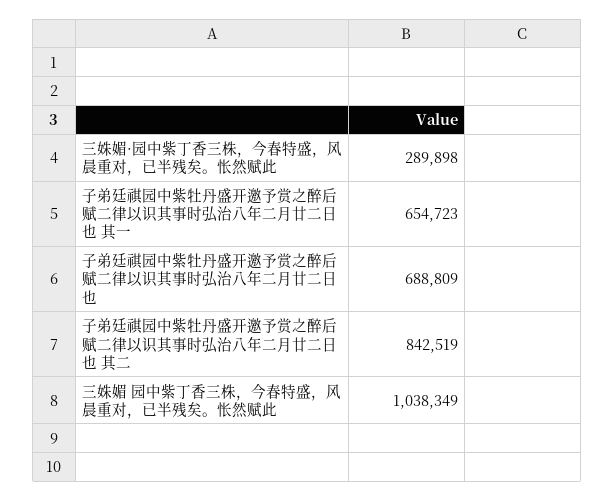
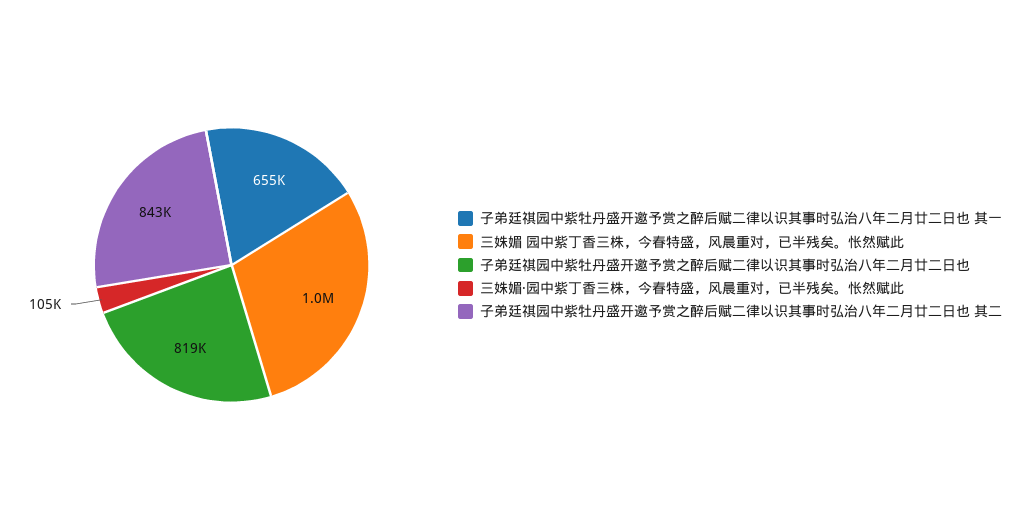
  {
-   "三姝媚·园中紫丁香三株，今春特盛，风晨重对，已半残矣。怅然赋此": 289898,
+   "三姝媚·园中紫丁香三株，今春特盛，风晨重对，已半残矣。怅然赋此": 105000,
    "子弟廷祺园中紫牡丹盛开邀予赏之醉后赋二律以识其事时弘治八年二月廿二日也 其一": 654723,
-   "子弟廷祺园中紫牡丹盛开邀予赏之醉后赋二律以识其事时弘治八年二月廿二日也": 688809,
+   "子弟廷祺园中紫牡丹盛开邀予赏之醉后赋二律以识其事时弘治八年二月廿二日也": 819000,
    "子弟廷祺园中紫牡丹盛开邀予赏之醉后赋二律以识其事时弘治八年二月廿二日也 其二": 842519,
    "三姝媚 园中紫丁香三株，今春特盛，风晨重对，已半残矣。怅然赋此": 1038349
  }

